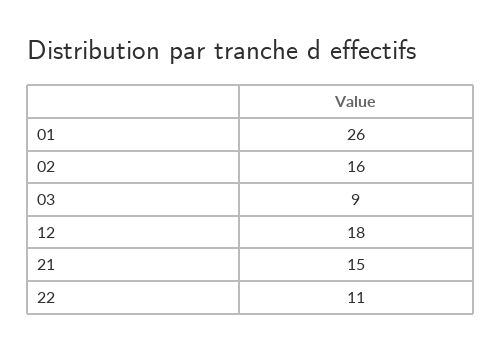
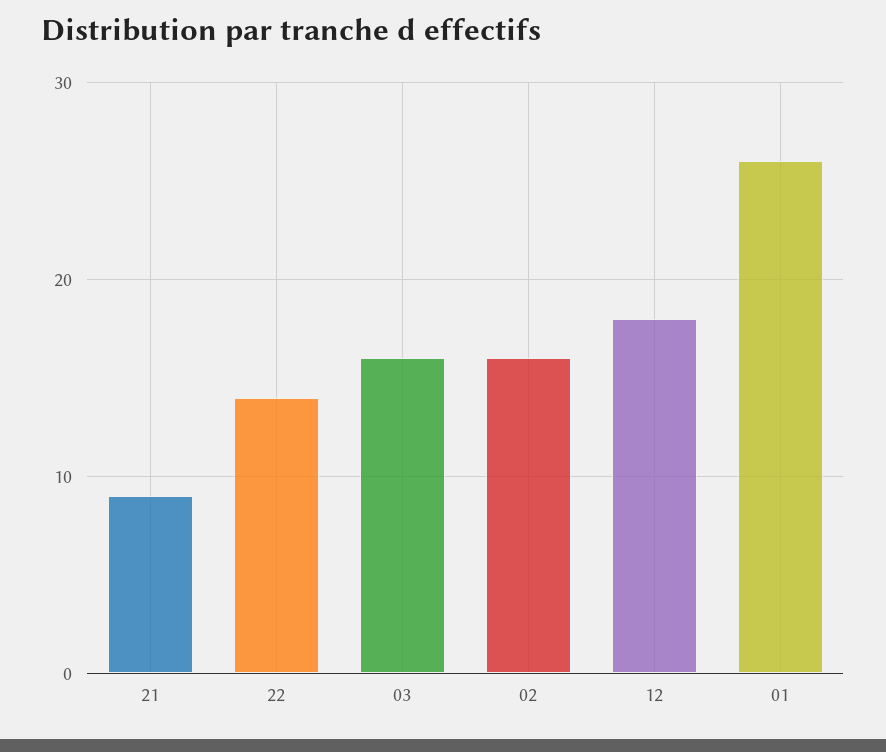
  {
    "01": 26,
    "02": 16,
-   "03": 9,
+   "03": 16,
    "12": 18,
-   "21": 15,
+   "21": 9,
-   "22": 11
+   "22": 14
  }

